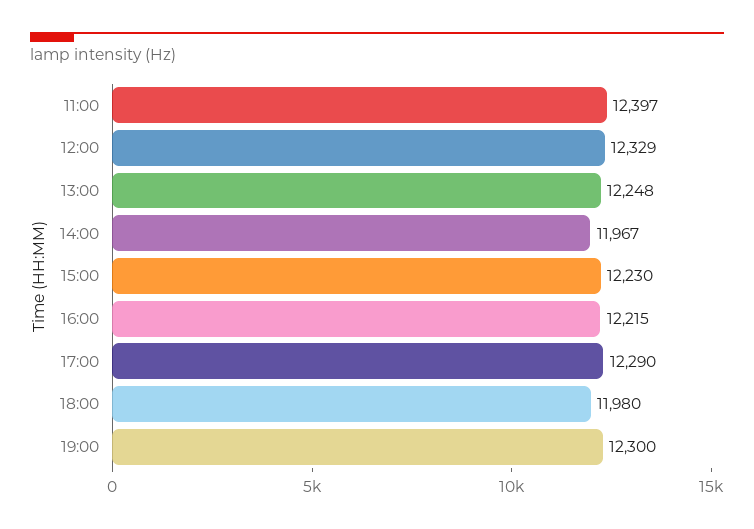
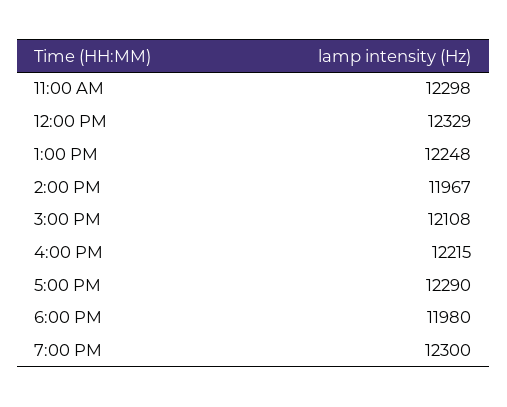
  {
-   "11:00": 12397,
+   "11:00": 12298,
    "12:00": 12329,
    "13:00": 12248,
    "14:00": 11967,
-   "15:00": 12230,
+   "15:00": 12108,
    "16:00": 12215,
    "17:00": 12290,
    "18:00": 11980,
    "19:00": 12300
  }

